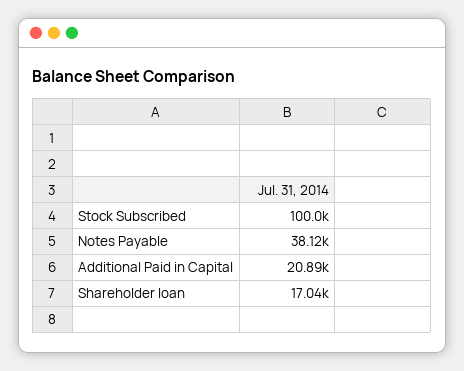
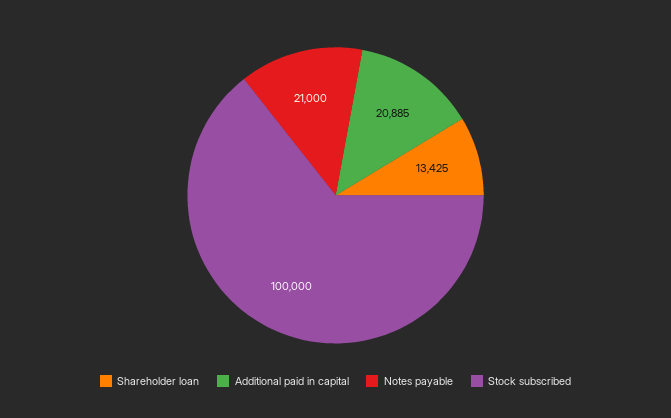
  {
    "Stock Subscribed": 100000,
-   "Notes Payable": 38120,
+   "Notes Payable": 21000,
    "Additional Paid in Capital": 20885,
-   "Shareholder loan": 17040
+   "Shareholder loan": 13425
  }

